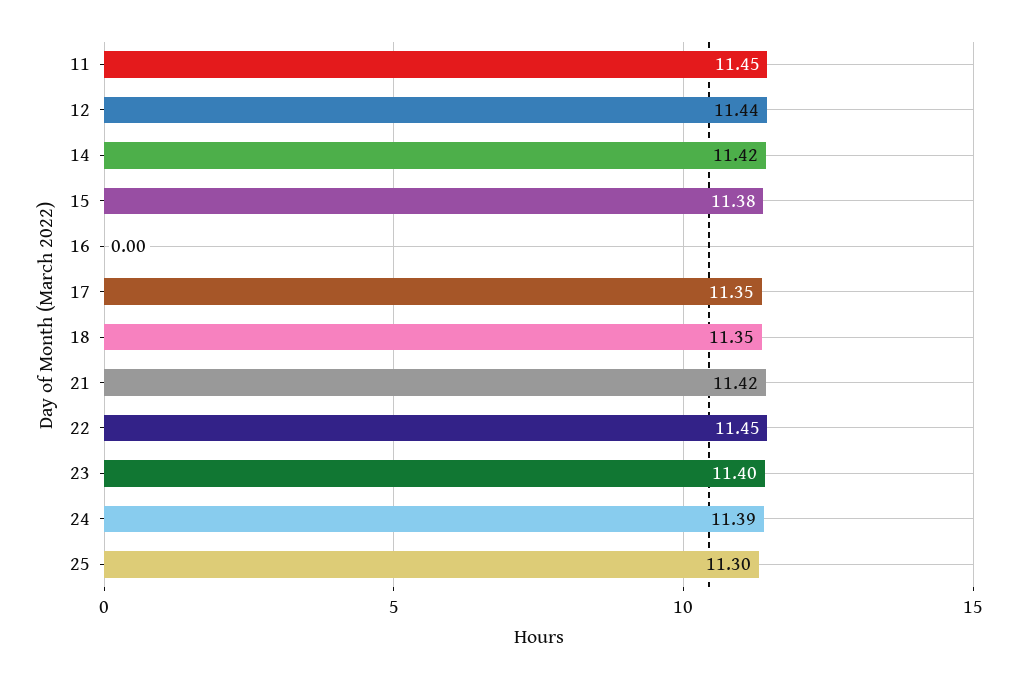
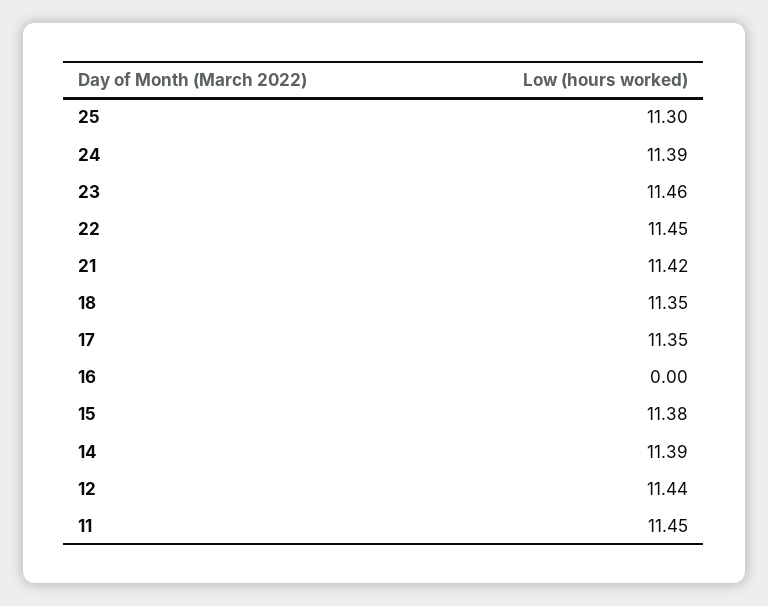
  {
    "11": 11.45,
    "12": 11.44,
-   "14": 11.42,
+   "14": 11.39,
    "15": 11.38,
    "16": 0,
    "17": 11.35,
    "18": 11.35,
    "21": 11.42,
    "22": 11.45,
-   "23": 11.4,
+   "23": 11.46,
    "24": 11.39,
    "25": 11.3
  }

